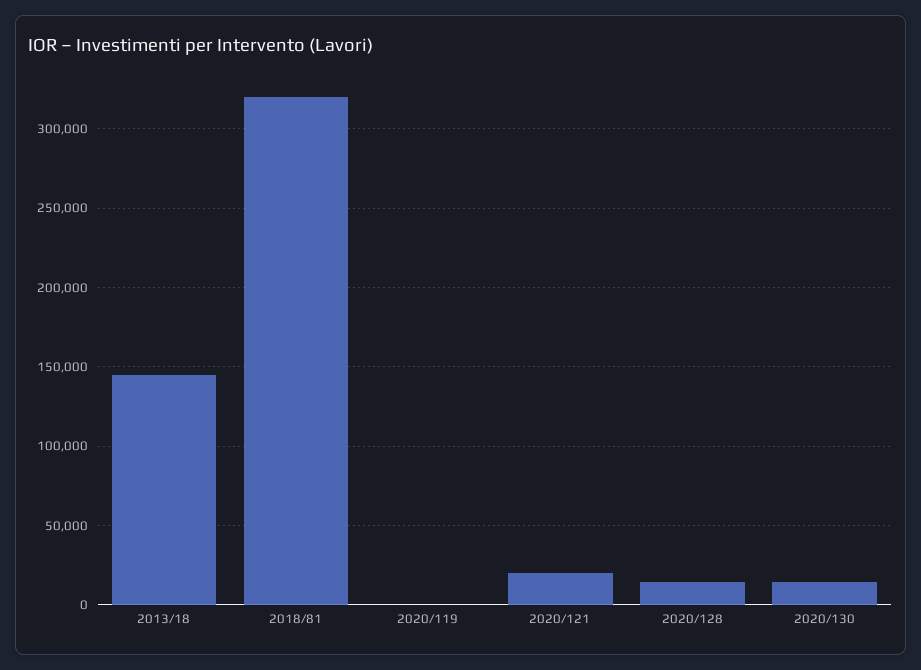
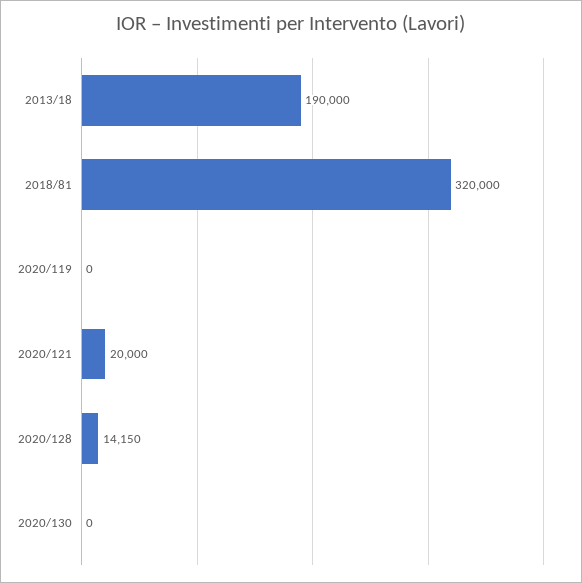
  {
-   "2013/18": 145000,
+   "2013/18": 190000,
    "2018/81": 320000,
    "2020/119": 0,
    "2020/121": 20000,
    "2020/128": 14150,
-   "2020/130": 15000
+   "2020/130": 0
  }

